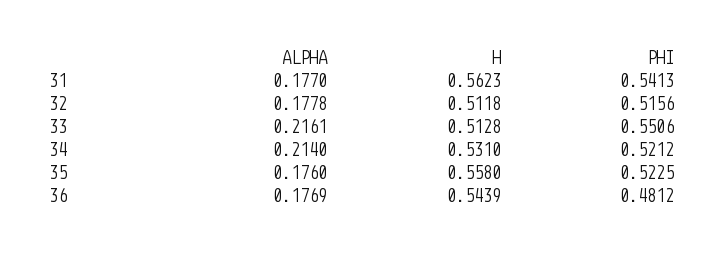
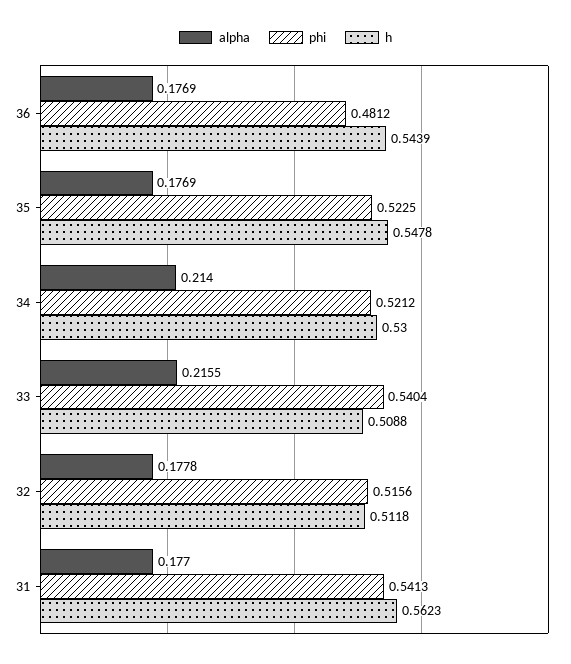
  {
    "ALPHA": {
      "31": 0.177,
      "32": 0.1778,
-     "33": 0.2161,
+     "33": 0.2155,
      "34": 0.214,
-     "35": 0.176,
+     "35": 0.1769,
      "36": 0.1769
    },
    "H": {
      "31": 0.5623,
      "32": 0.5118,
-     "33": 0.5128,
+     "33": 0.5088,
-     "34": 0.531,
+     "34": 0.53,
-     "35": 0.558,
+     "35": 0.5478,
      "36": 0.5439
    },
    "PHI": {
      "31": 0.5413,
      "32": 0.5156,
-     "33": 0.5506,
+     "33": 0.5404,
      "34": 0.5212,
      "35": 0.5225,
      "36": 0.4812
    }
  }

